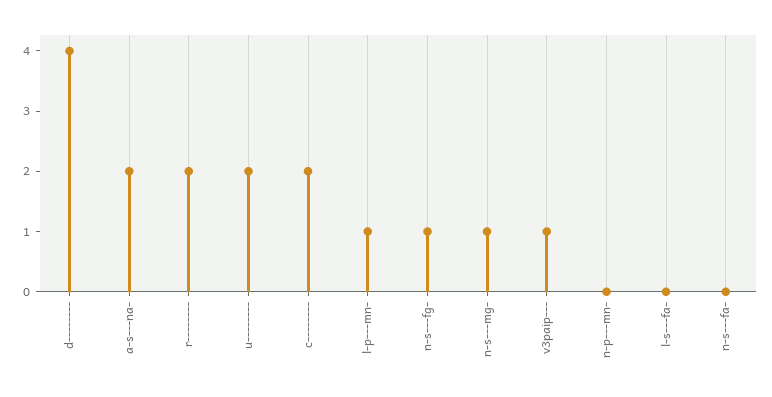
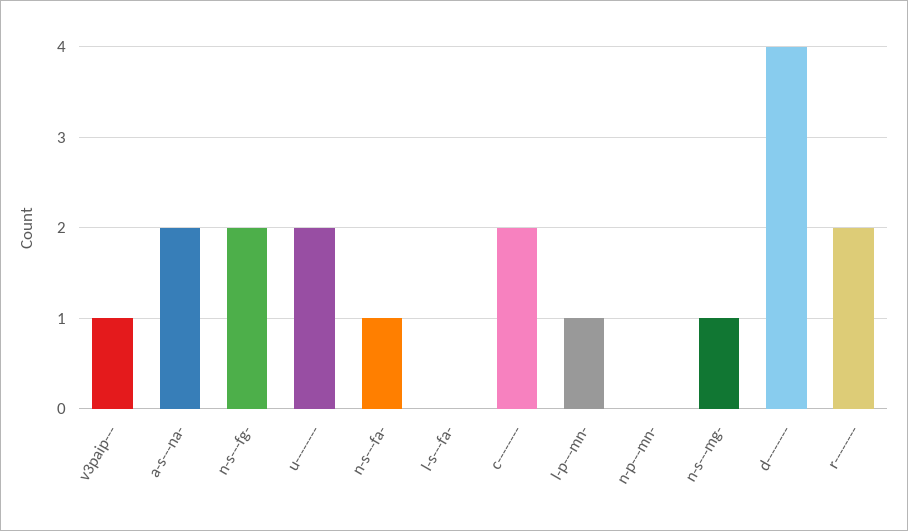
  {
    "d--------": 4,
    "a-s---na-": 2,
    "r--------": 2,
    "u--------": 2,
    "c--------": 2,
    "l-p---mn-": 1,
-   "n-s---fg-": 1,
+   "n-s---fg-": 2,
    "n-s---mg-": 1,
    "v3paip---": 1,
    "n-p---mn-": 0,
    "l-s---fa-": 0,
-   "n-s---fa-": 0
+   "n-s---fa-": 1
  }

